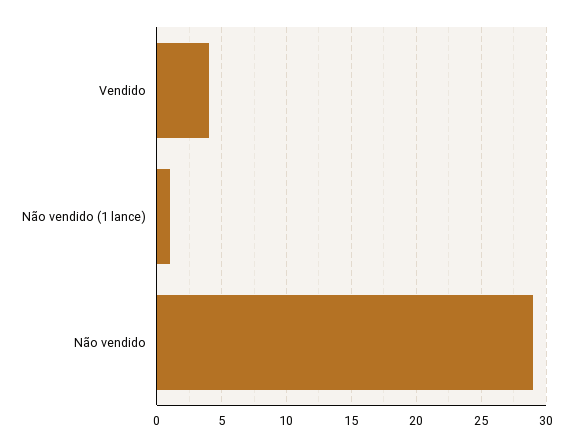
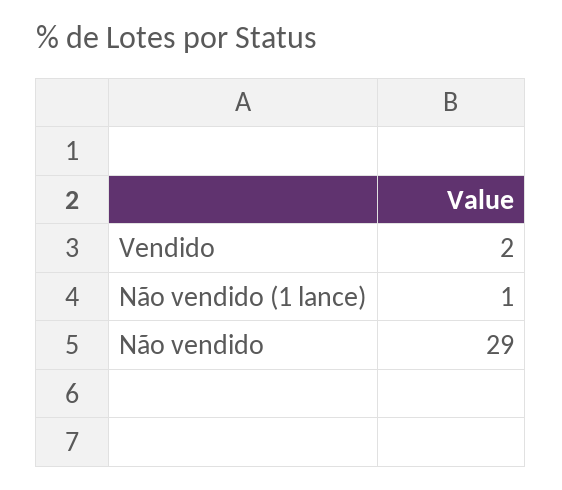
  {
-   "Vendido": 4,
+   "Vendido": 2,
    "Não vendido (1 lance)": 1,
    "Não vendido": 29
  }

